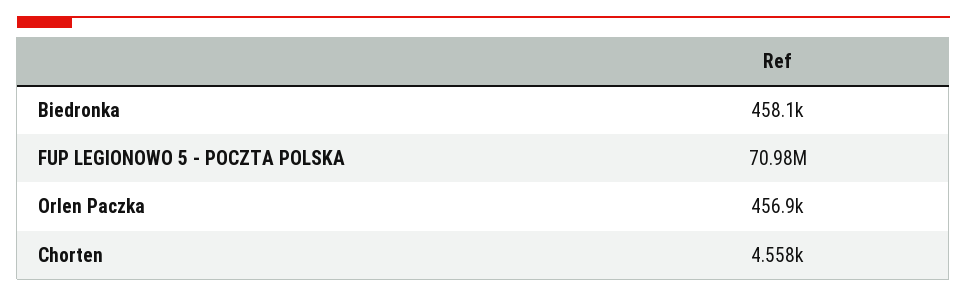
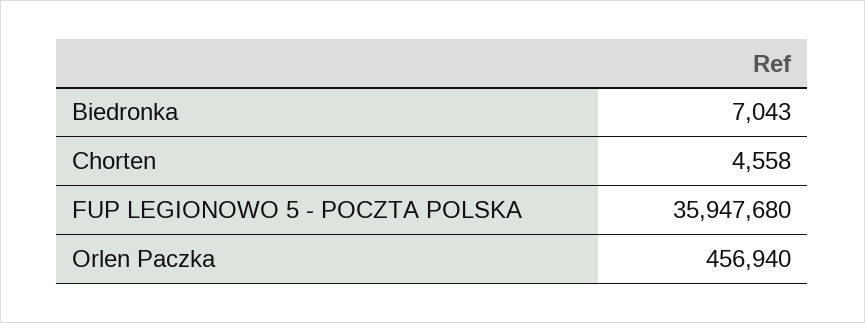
  {
-   "Biedronka": 458100,
+   "Biedronka": 7043,
-   "FUP LEGIONOWO 5 - POCZTA POLSKA": 70980000,
+   "FUP LEGIONOWO 5 - POCZTA POLSKA": 35947680,
    "Orlen Paczka": 456940,
    "Chorten": 4558
  }

